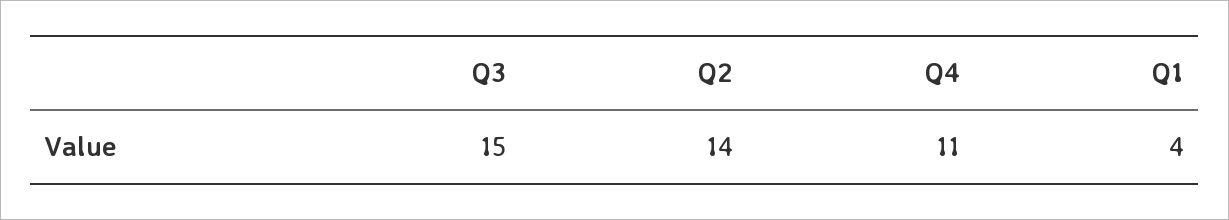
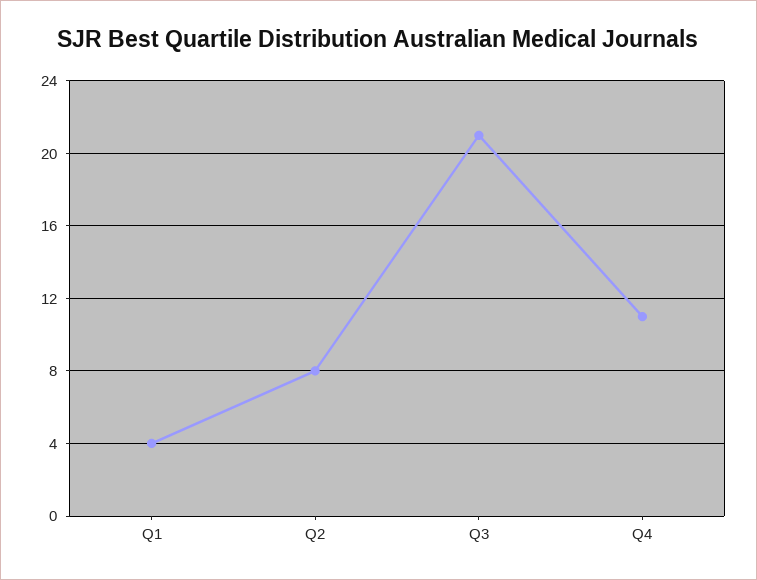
  {
-   "Q3": 15,
+   "Q3": 21,
-   "Q2": 14,
+   "Q2": 8,
    "Q4": 11,
    "Q1": 4
  }

